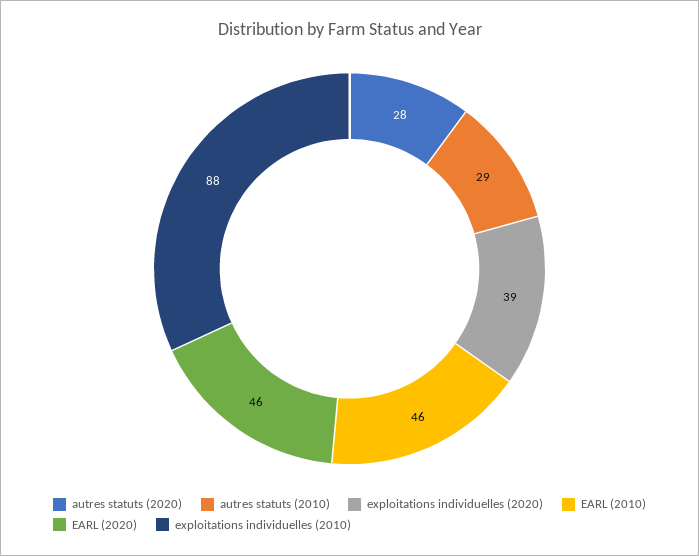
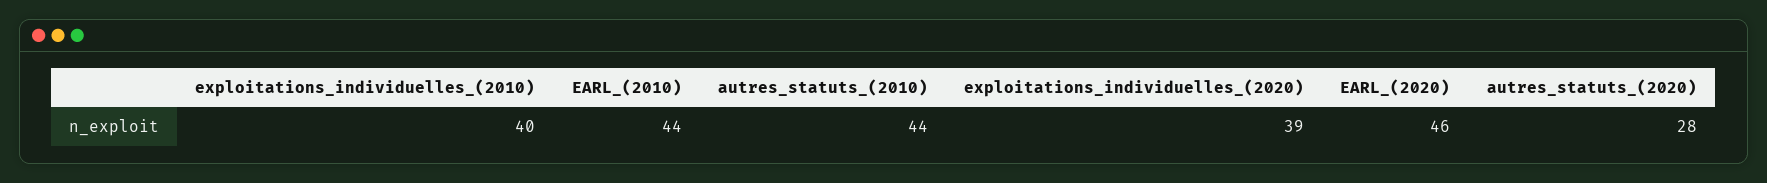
  {
    "autres statuts (2020)": 28,
-   "autres statuts (2010)": 29,
+   "autres statuts (2010)": 44,
    "exploitations individuelles (2020)": 39,
-   "EARL (2010)": 46,
+   "EARL (2010)": 44,
    "EARL (2020)": 46,
-   "exploitations individuelles (2010)": 88
+   "exploitations individuelles (2010)": 40
  }

